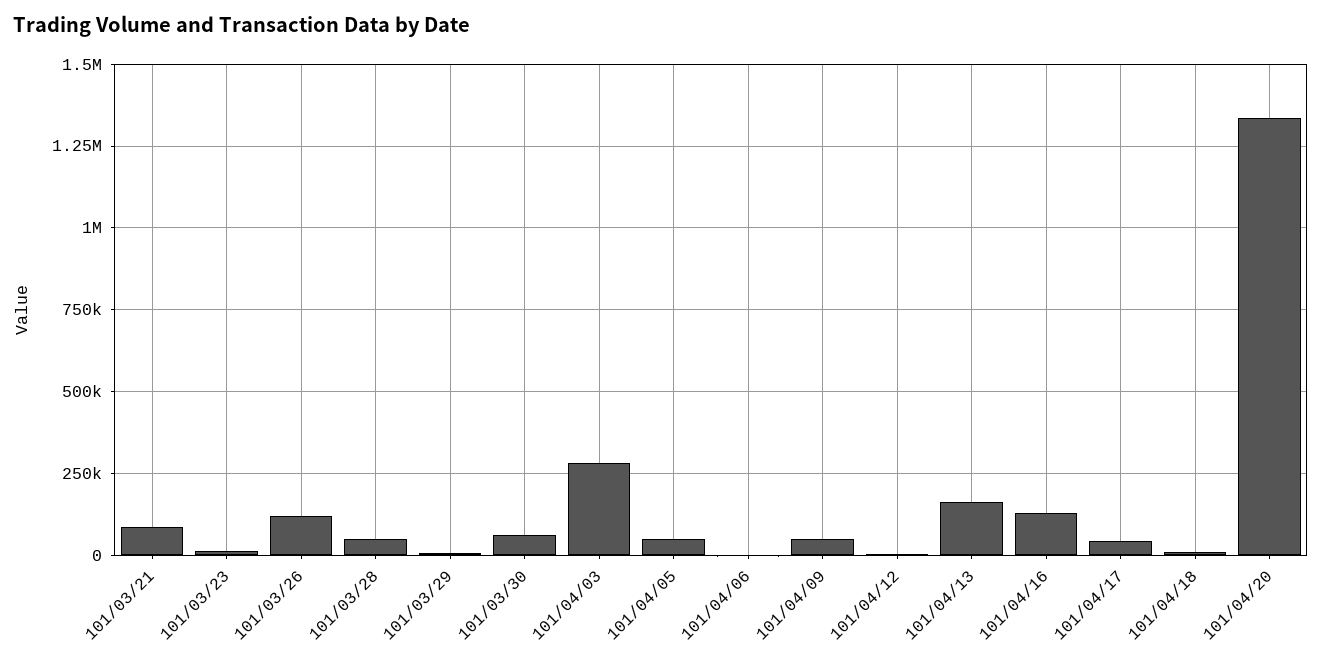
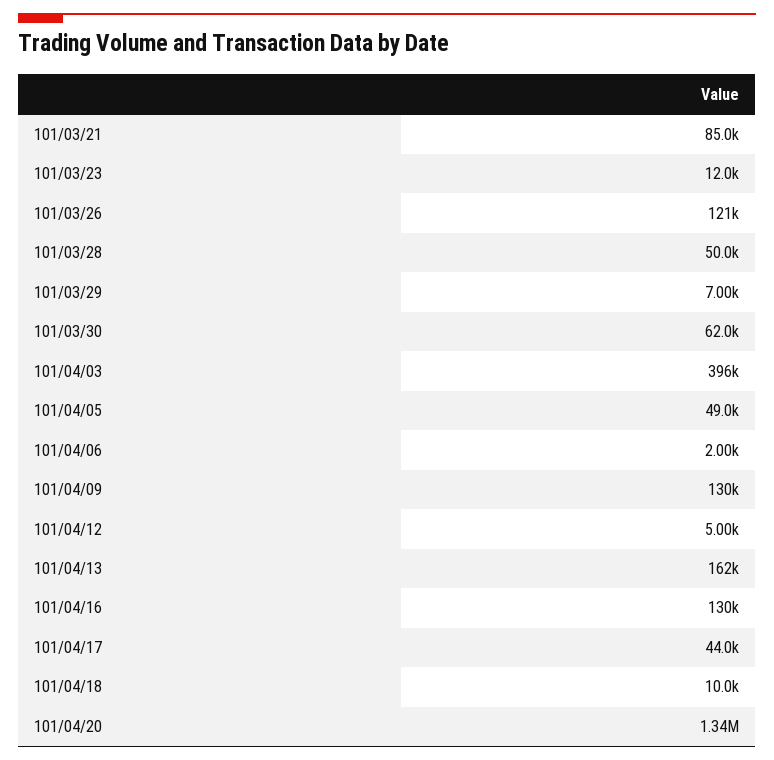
  {
    "101/03/21": 85000,
    "101/03/23": 12000,
    "101/03/26": 121000,
    "101/03/28": 50000,
    "101/03/29": 7000,
    "101/03/30": 62000,
-   "101/04/03": 275000,
+   "101/04/03": 396000,
    "101/04/05": 49000,
    "101/04/06": 2000,
-   "101/04/09": 50000,
+   "101/04/09": 130000,
    "101/04/12": 5000,
    "101/04/13": 162000,
    "101/04/16": 130000,
    "101/04/17": 44000,
    "101/04/18": 10000,
    "101/04/20": 1340000
  }

